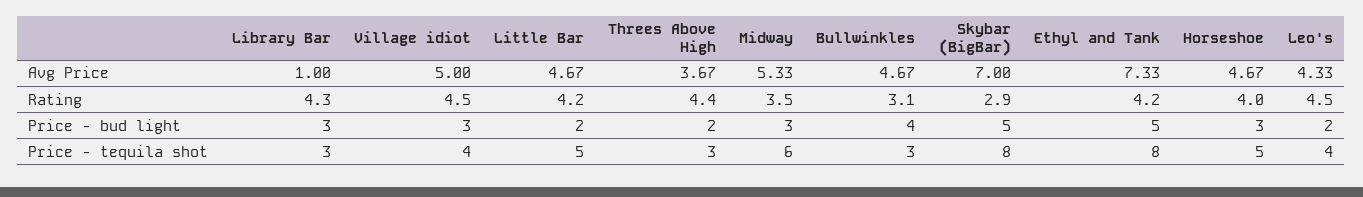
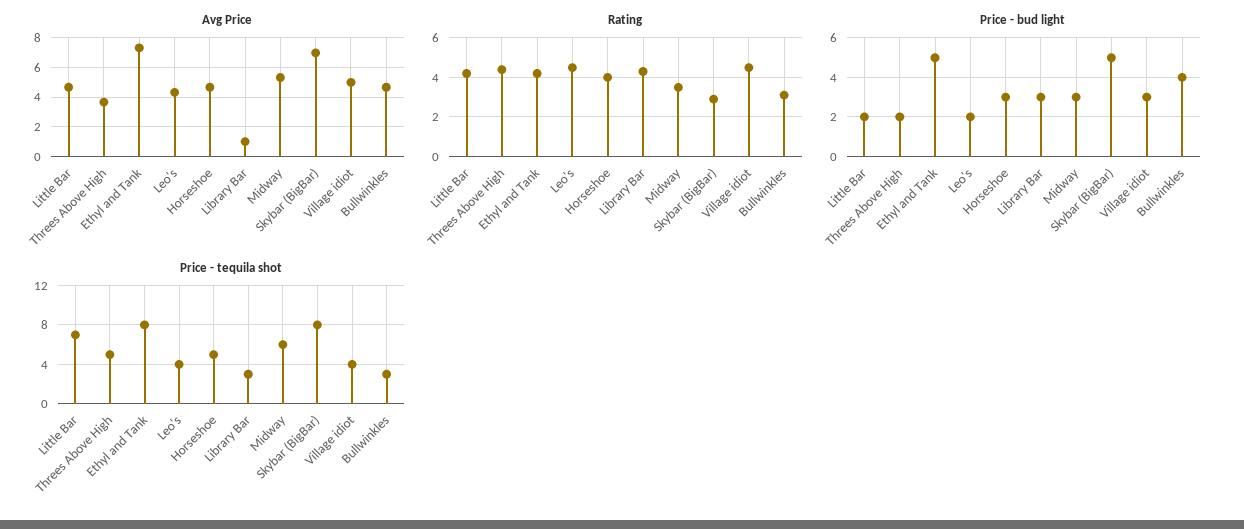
  {
    "Avg Price": {
      "Library Bar": 1,
      "Village idiot": 5,
      "Little Bar": 4.67,
      "Threes Above High": 3.67,
      "Midway": 5.33,
      "Bullwinkles": 4.67,
      "Skybar (BigBar)": 7,
      "Ethyl and Tank": 7.33,
      "Horseshoe": 4.67,
      "Leo's": 4.33
    },
    "Rating": {
      "Library Bar": 4.3,
      "Village idiot": 4.5,
      "Little Bar": 4.2,
      "Threes Above High": 4.4,
      "Midway": 3.5,
      "Bullwinkles": 3.1,
      "Skybar (BigBar)": 2.9,
      "Ethyl and Tank": 4.2,
      "Horseshoe": 4,
      "Leo's": 4.5
    },
    "Price - bud light": {
      "Library Bar": 3,
      "Village idiot": 3,
      "Little Bar": 2,
      "Threes Above High": 2,
      "Midway": 3,
      "Bullwinkles": 4,
      "Skybar (BigBar)": 5,
      "Ethyl and Tank": 5,
      "Horseshoe": 3,
      "Leo's": 2
    },
    "Price - tequila shot": {
      "Library Bar": 3,
      "Village idiot": 4,
-     "Little Bar": 5,
+     "Little Bar": 7,
-     "Threes Above High": 3,
+     "Threes Above High": 5,
      "Midway": 6,
      "Bullwinkles": 3,
      "Skybar (BigBar)": 8,
      "Ethyl and Tank": 8,
      "Horseshoe": 5,
      "Leo's": 4
    }
  }

